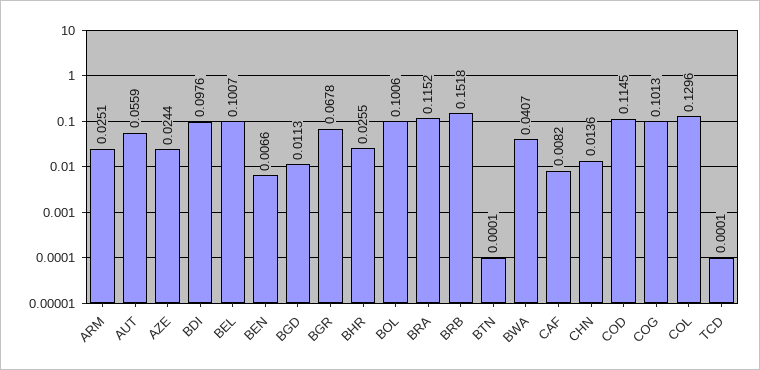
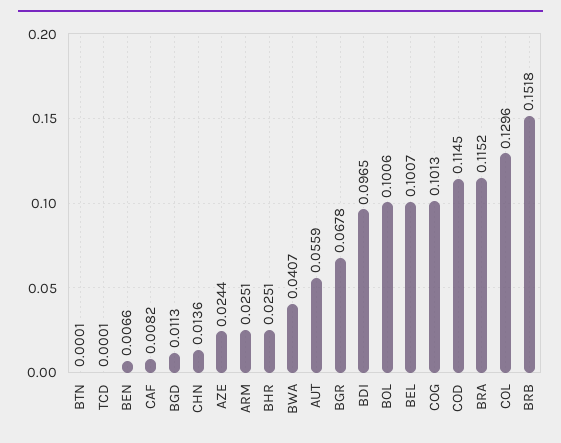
  {
    "ARM": 0.0251,
    "AUT": 0.0559,
    "AZE": 0.0244,
-   "BDI": 0.0976,
+   "BDI": 0.0965,
    "BEL": 0.1007,
    "BEN": 0.0066,
    "BGD": 0.0113,
    "BGR": 0.0678,
-   "BHR": 0.0255,
+   "BHR": 0.0251,
    "BOL": 0.1006,
    "BRA": 0.1152,
    "BRB": 0.1518,
    "BTN": 0.0001,
    "BWA": 0.0407,
    "CAF": 0.0082,
    "CHN": 0.0136,
    "COD": 0.1145,
    "COG": 0.1013,
    "COL": 0.1296,
    "TCD": 0.0001
  }

